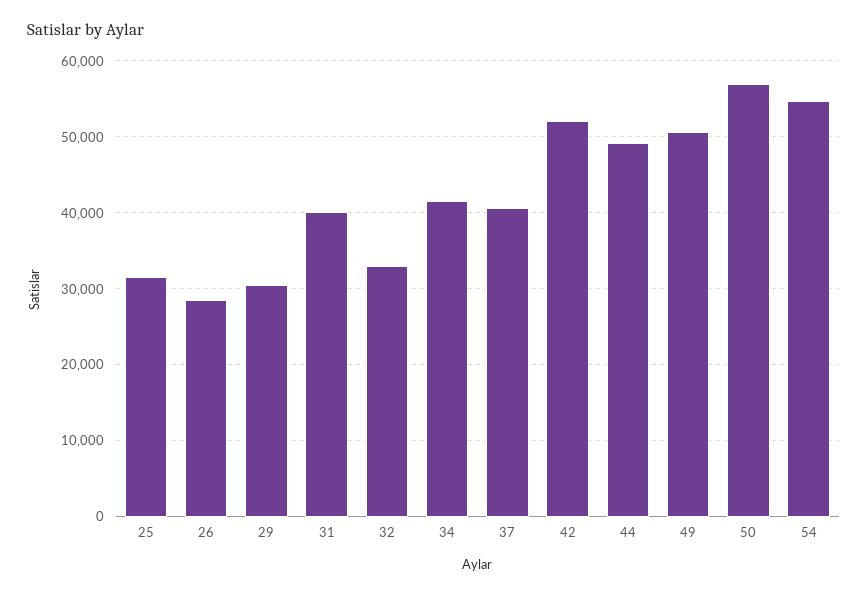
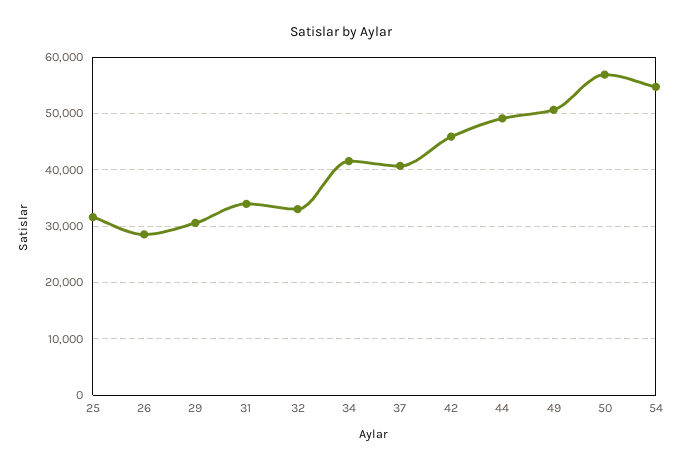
  {
    "25": 32000,
    "26": 29000,
    "29": 31000,
-   "31": 40000,
+   "31": 34000,
    "32": 33000,
    "34": 42000,
    "37": 41000,
-   "42": 52000,
+   "42": 46000,
    "44": 49000,
    "49": 51000,
    "50": 57000,
    "54": 55000
  }

